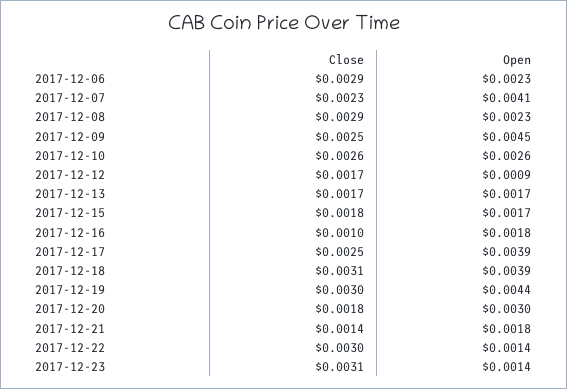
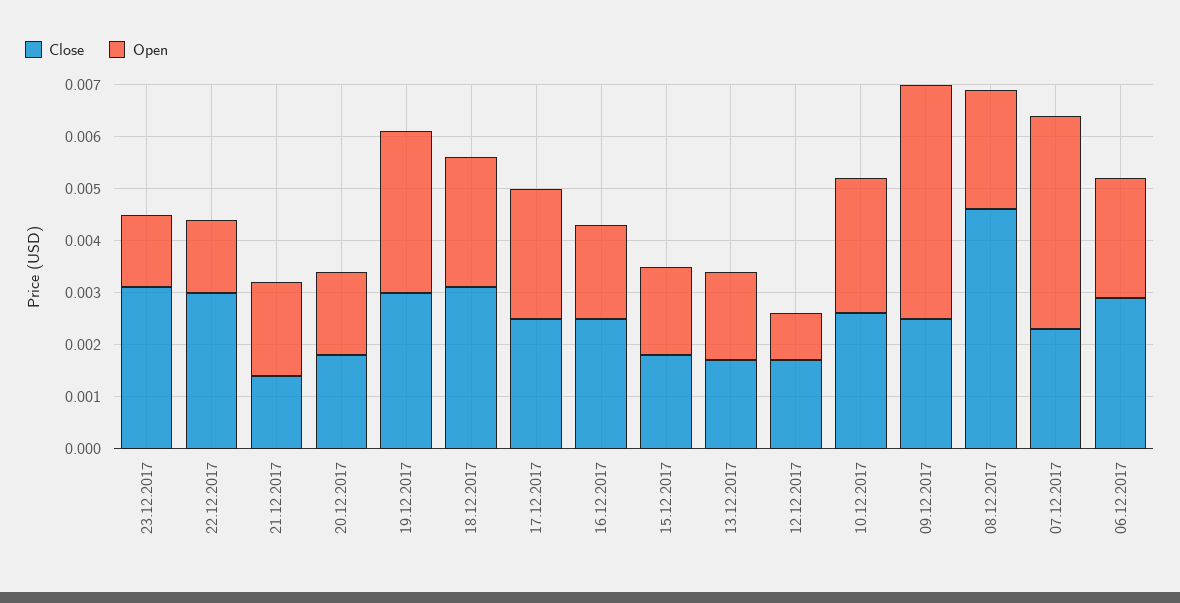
  {
    "Close": {
      "2017-12-06": 0.0029,
      "2017-12-07": 0.0023,
-     "2017-12-08": 0.0029,
+     "2017-12-08": 0.0045,
      "2017-12-09": 0.0025,
      "2017-12-10": 0.0026,
      "2017-12-12": 0.0017,
      "2017-12-13": 0.0017,
      "2017-12-15": 0.0018,
-     "2017-12-16": 0.001,
+     "2017-12-16": 0.0025,
      "2017-12-17": 0.0025,
      "2017-12-18": 0.0031,
      "2017-12-19": 0.003,
      "2017-12-20": 0.0018,
      "2017-12-21": 0.0014,
      "2017-12-22": 0.003,
      "2017-12-23": 0.0031
    },
    "Open": {
      "2017-12-06": 0.0023,
      "2017-12-07": 0.0041,
      "2017-12-08": 0.0023,
      "2017-12-09": 0.0045,
      "2017-12-10": 0.0026,
      "2017-12-12": 0.0009,
      "2017-12-13": 0.0017,
      "2017-12-15": 0.0017,
      "2017-12-16": 0.0018,
-     "2017-12-17": 0.0039,
+     "2017-12-17": 0.0025,
-     "2017-12-18": 0.0039,
+     "2017-12-18": 0.0025,
-     "2017-12-19": 0.0044,
+     "2017-12-19": 0.003,
-     "2017-12-20": 0.003,
+     "2017-12-20": 0.0015,
      "2017-12-21": 0.0018,
      "2017-12-22": 0.0014,
      "2017-12-23": 0.0014
    }
  }

